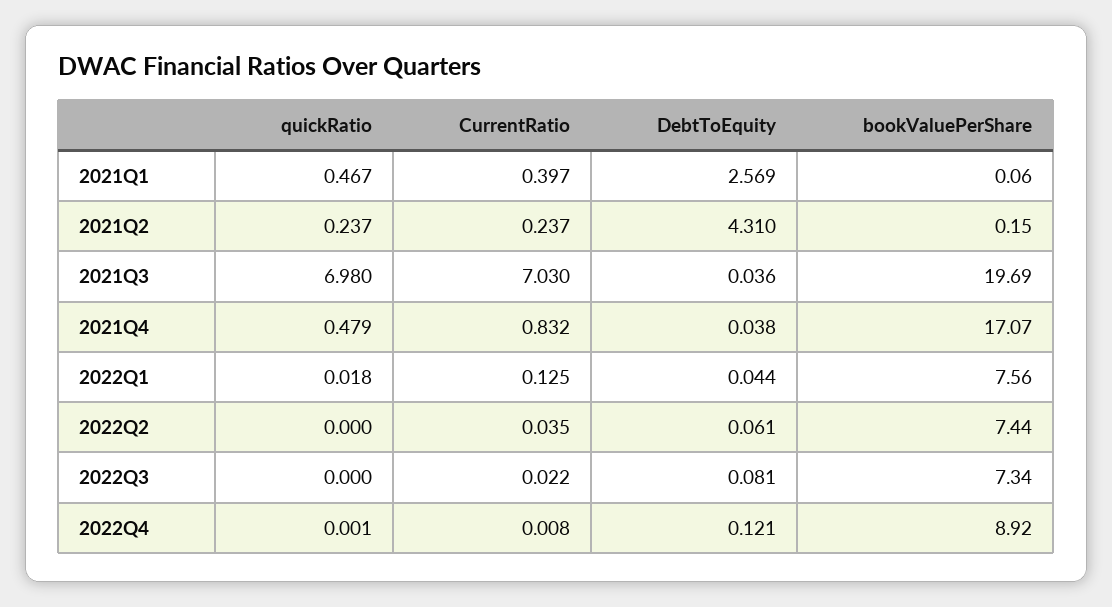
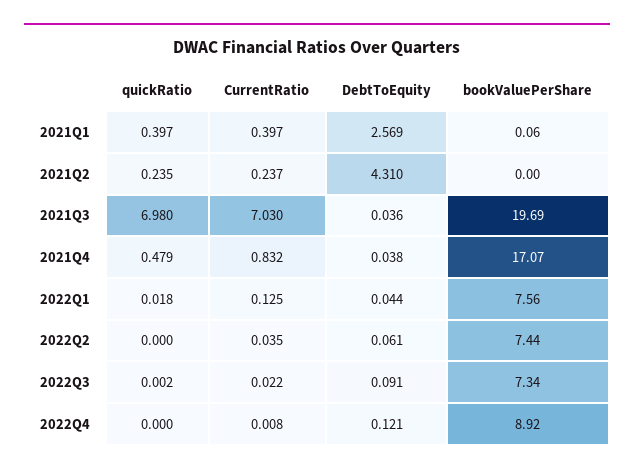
  {
    "quickRatio": {
-     "2021Q1": 0.467,
+     "2021Q1": 0.397,
-     "2021Q2": 0.237,
+     "2021Q2": 0.235,
      "2021Q3": 6.98,
      "2021Q4": 0.479,
      "2022Q1": 0.018,
      "2022Q2": 0,
-     "2022Q3": 0,
+     "2022Q3": 0.002,
-     "2022Q4": 0.001
+     "2022Q4": 0
    },
    "CurrentRatio": {
      "2021Q1": 0.397,
      "2021Q2": 0.237,
      "2021Q3": 7.03,
      "2021Q4": 0.832,
      "2022Q1": 0.125,
      "2022Q2": 0.035,
      "2022Q3": 0.022,
      "2022Q4": 0.008
    },
    "DebtToEquity": {
      "2021Q1": 2.569,
      "2021Q2": 4.31,
      "2021Q3": 0.036,
      "2021Q4": 0.038,
      "2022Q1": 0.044,
      "2022Q2": 0.061,
-     "2022Q3": 0.081,
+     "2022Q3": 0.091,
      "2022Q4": 0.121
    },
    "bookValuePerShare": {
      "2021Q1": 0.06,
-     "2021Q2": 0.15,
+     "2021Q2": 0,
      "2021Q3": 19.69,
      "2021Q4": 17.07,
      "2022Q1": 7.56,
      "2022Q2": 7.44,
      "2022Q3": 7.34,
      "2022Q4": 8.92
    }
  }

